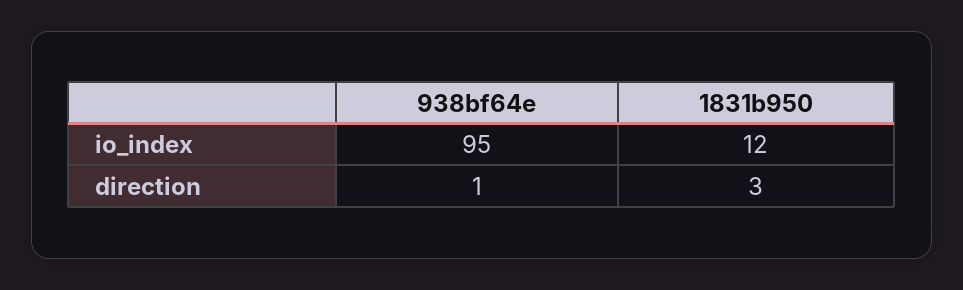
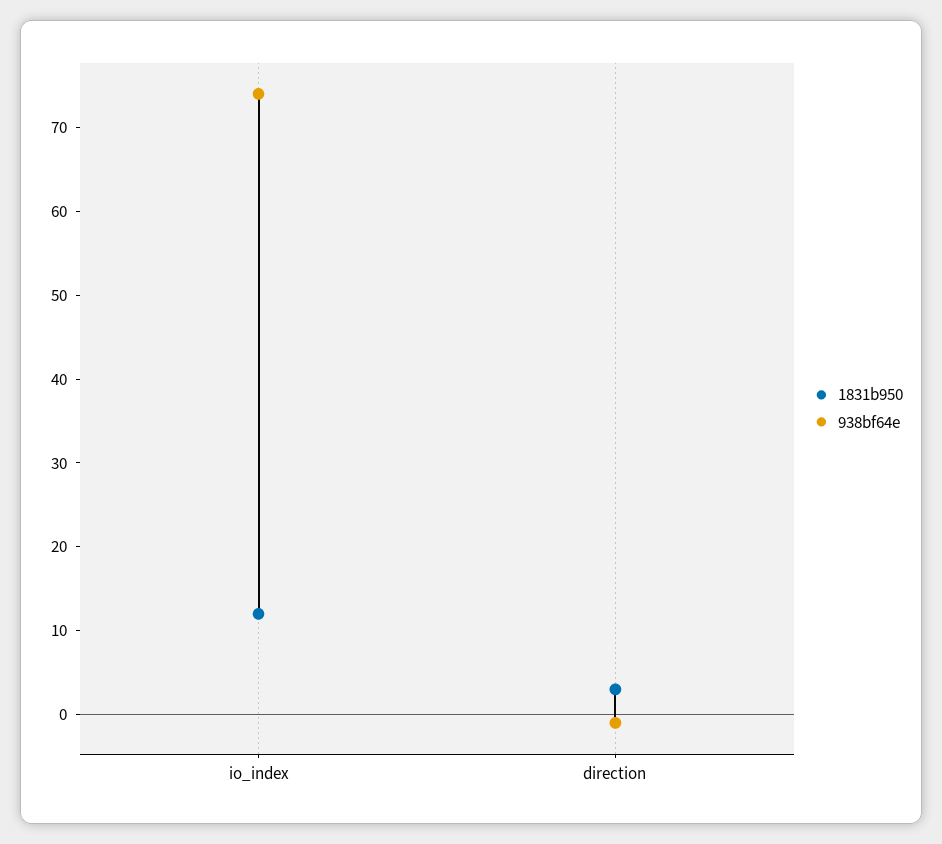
  {
    "938bf64e": {
-     "io_index": 95,
+     "io_index": 74,
-     "direction": 1
+     "direction": -1
    },
    "1831b950": {
      "io_index": 12,
      "direction": 3
    }
  }

